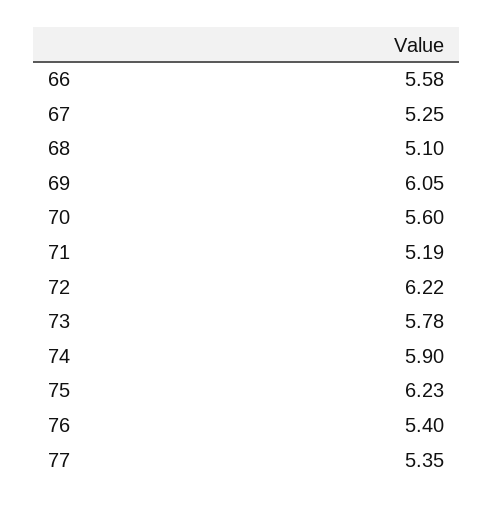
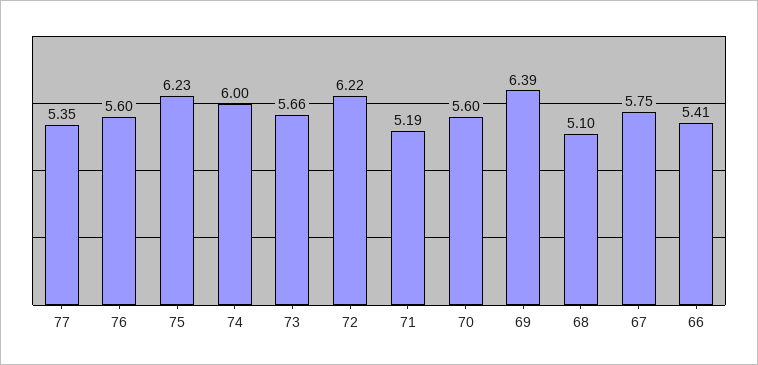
  {
-   "66": 5.58,
+   "66": 5.41,
-   "67": 5.25,
+   "67": 5.75,
    "68": 5.1,
-   "69": 6.05,
+   "69": 6.39,
    "70": 5.6,
    "71": 5.19,
    "72": 6.22,
-   "73": 5.78,
+   "73": 5.66,
-   "74": 5.9,
+   "74": 6,
    "75": 6.23,
-   "76": 5.4,
+   "76": 5.6,
    "77": 5.35
  }

